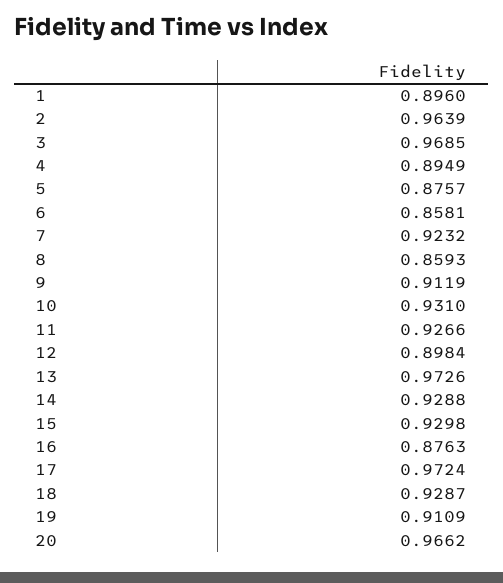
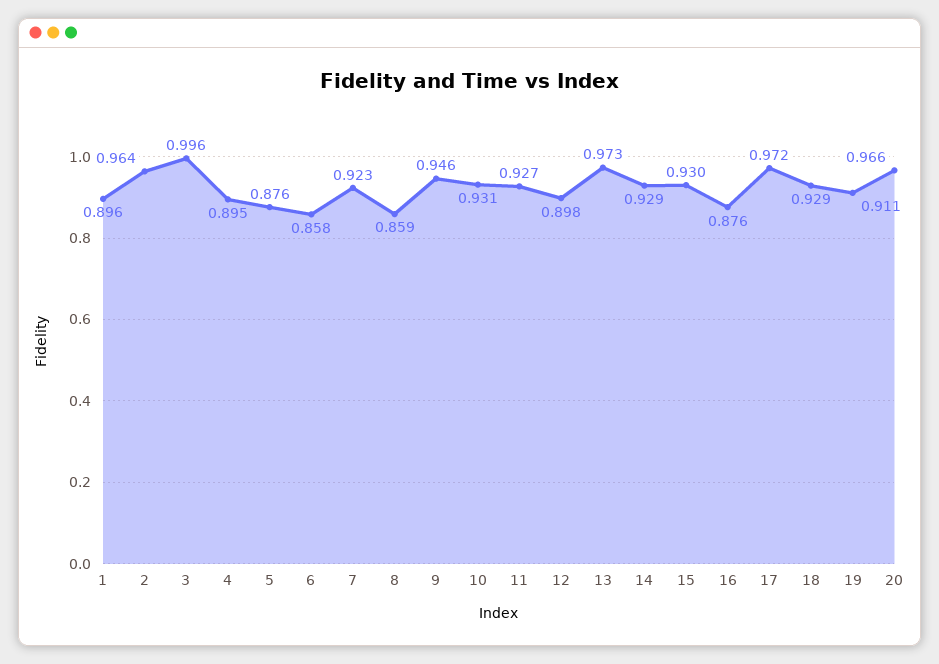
  {
    "1": 0.896,
    "2": 0.9639,
-   "3": 0.9685,
+   "3": 0.996,
    "4": 0.8949,
    "5": 0.8757,
    "6": 0.8581,
    "7": 0.9232,
    "8": 0.8593,
-   "9": 0.9119,
+   "9": 0.946,
    "10": 0.931,
    "11": 0.9266,
    "12": 0.8984,
    "13": 0.9726,
    "14": 0.9288,
    "15": 0.9298,
    "16": 0.8763,
    "17": 0.9724,
    "18": 0.9287,
    "19": 0.9109,
    "20": 0.9662
  }

